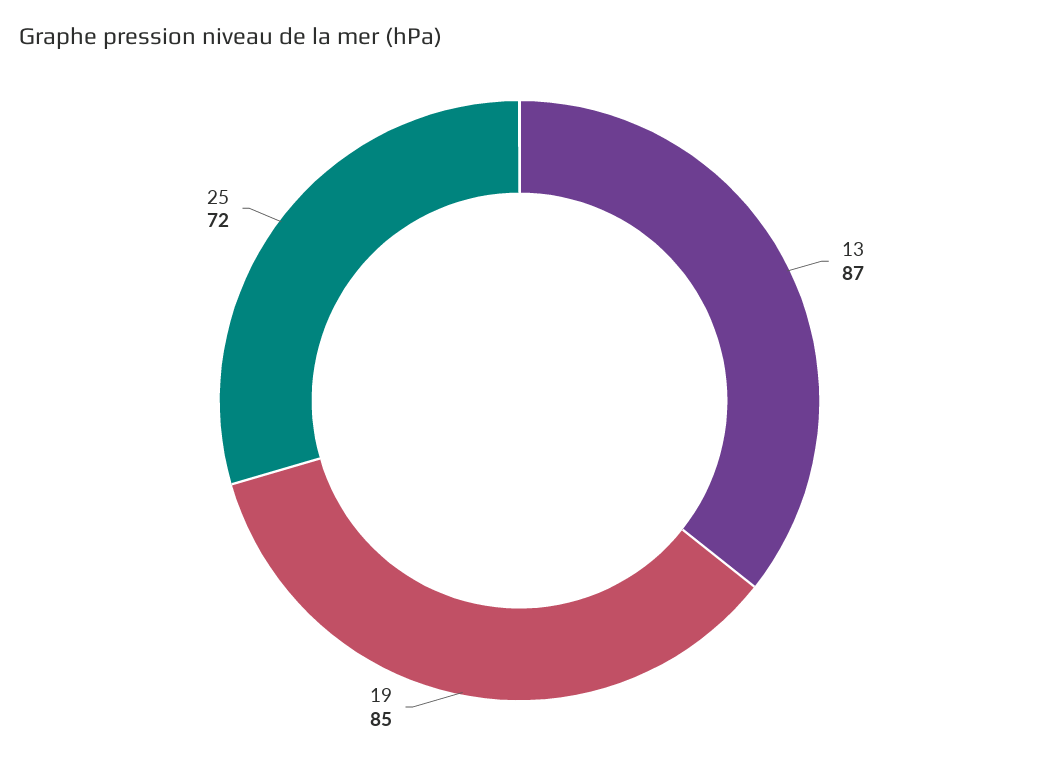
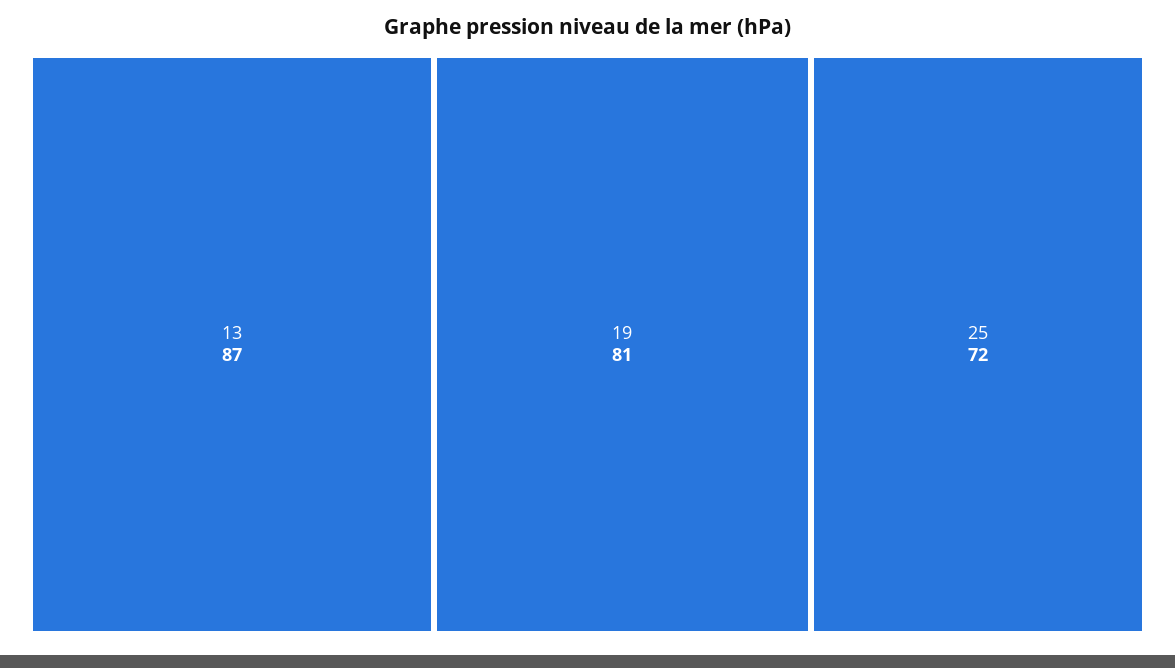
  {
    "13": 87,
-   "19": 85,
+   "19": 81,
    "25": 72
  }

